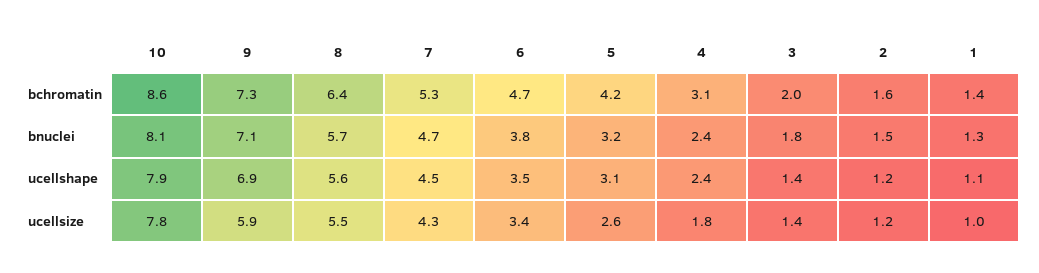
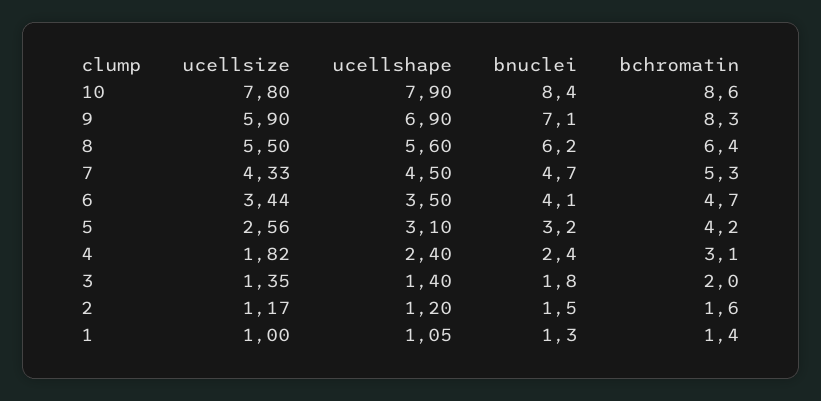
  {
    "10": {
      "bchromatin": 8.6,
-     "bnuclei": 8.1,
+     "bnuclei": 8.4,
      "ucellshape": 7.9,
      "ucellsize": 7.8
    },
    "9": {
-     "bchromatin": 7.3,
+     "bchromatin": 8.3,
      "bnuclei": 7.1,
      "ucellshape": 6.9,
      "ucellsize": 5.9
    },
    "8": {
      "bchromatin": 6.4,
-     "bnuclei": 5.7,
+     "bnuclei": 6.2,
      "ucellshape": 5.6,
      "ucellsize": 5.5
    },
    "7": {
      "bchromatin": 5.3,
      "bnuclei": 4.7,
      "ucellshape": 4.5,
      "ucellsize": 4.33
    },
    "6": {
      "bchromatin": 4.7,
-     "bnuclei": 3.8,
+     "bnuclei": 4.1,
      "ucellshape": 3.5,
      "ucellsize": 3.44
    },
    "5": {
      "bchromatin": 4.2,
      "bnuclei": 3.2,
      "ucellshape": 3.1,
      "ucellsize": 2.56
    },
    "4": {
      "bchromatin": 3.1,
      "bnuclei": 2.4,
      "ucellshape": 2.4,
      "ucellsize": 1.82
    },
    "3": {
      "bchromatin": 2,
      "bnuclei": 1.8,
      "ucellshape": 1.4,
      "ucellsize": 1.35
    },
    "2": {
      "bchromatin": 1.6,
      "bnuclei": 1.5,
      "ucellshape": 1.2,
      "ucellsize": 1.17
    },
    "1": {
      "bchromatin": 1.4,
      "bnuclei": 1.3,
      "ucellshape": 1.05,
      "ucellsize": 1
    }
  }

